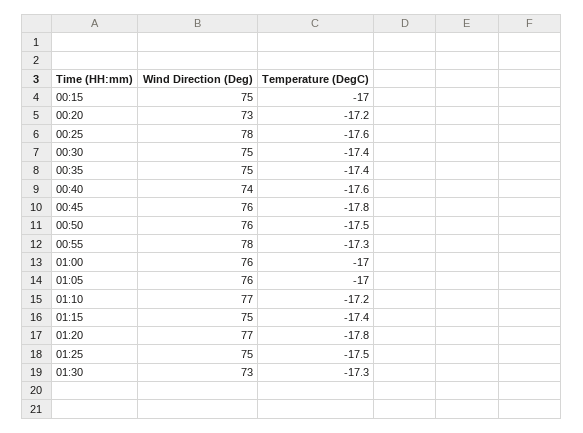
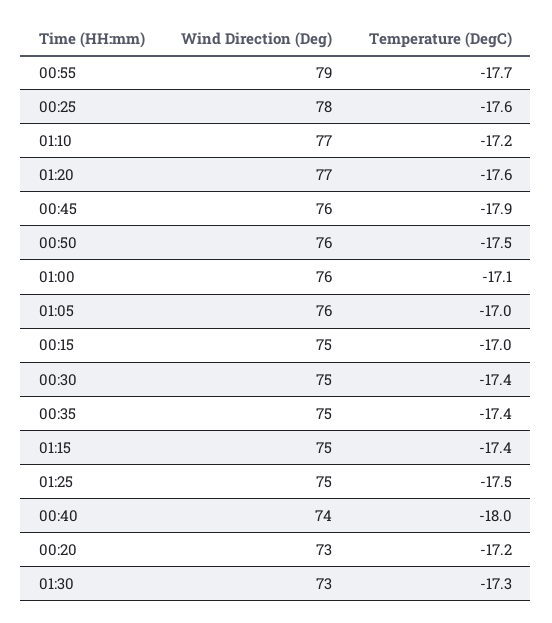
  {
    "Wind Direction (Deg)": {
      "00:15": 75,
      "00:20": 73,
      "00:25": 78,
      "00:30": 75,
      "00:35": 75,
      "00:40": 74,
      "00:45": 76,
      "00:50": 76,
-     "00:55": 78,
+     "00:55": 79,
      "01:00": 76,
      "01:05": 76,
      "01:10": 77,
      "01:15": 75,
      "01:20": 77,
      "01:25": 75,
      "01:30": 73
    },
    "Temperature (DegC)": {
      "00:15": -17,
      "00:20": -17.2,
      "00:25": -17.6,
      "00:30": -17.4,
      "00:35": -17.4,
-     "00:40": -17.6,
+     "00:40": -18,
-     "00:45": -17.8,
+     "00:45": -17.9,
      "00:50": -17.5,
-     "00:55": -17.3,
+     "00:55": -17.7,
-     "01:00": -17,
+     "01:00": -17.1,
      "01:05": -17,
      "01:10": -17.2,
      "01:15": -17.4,
-     "01:20": -17.8,
+     "01:20": -17.6,
      "01:25": -17.5,
      "01:30": -17.3
    }
  }

